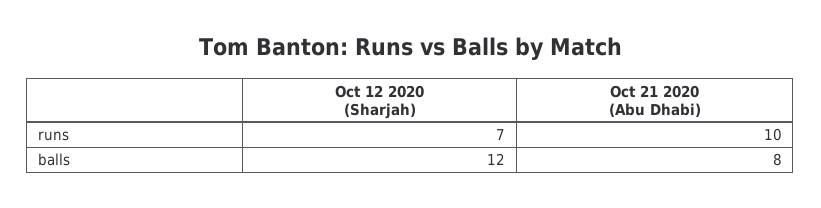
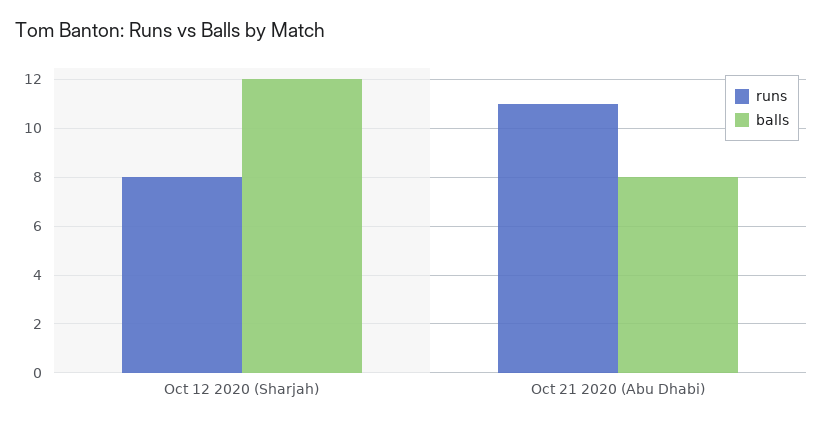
  {
    "runs": {
-     "Oct 12 2020 (Sharjah)": 7,
+     "Oct 12 2020 (Sharjah)": 8,
-     "Oct 21 2020 (Abu Dhabi)": 10
+     "Oct 21 2020 (Abu Dhabi)": 11
    },
    "balls": {
      "Oct 12 2020 (Sharjah)": 12,
      "Oct 21 2020 (Abu Dhabi)": 8
    }
  }

